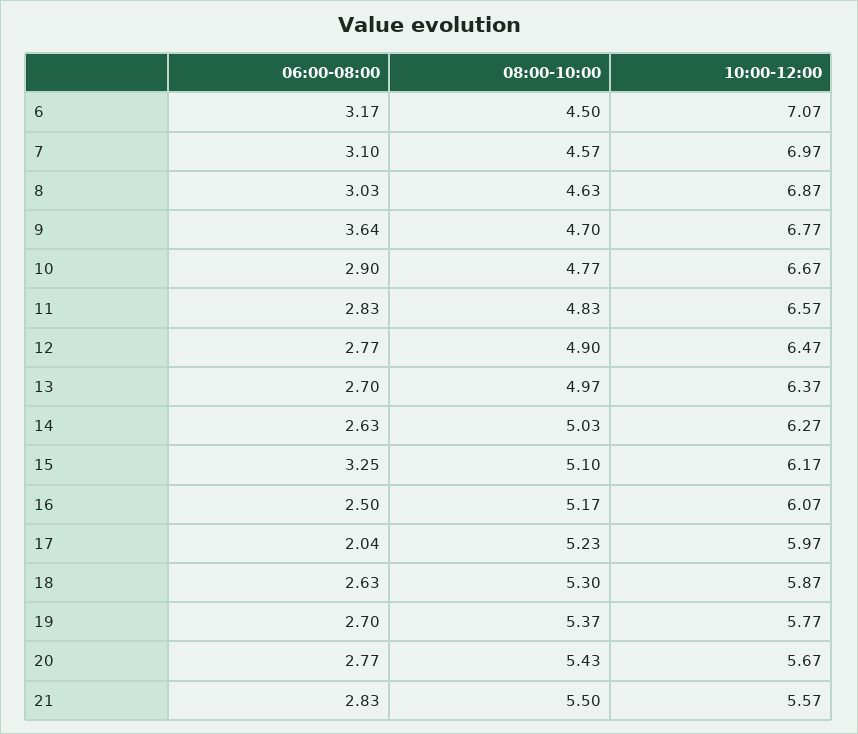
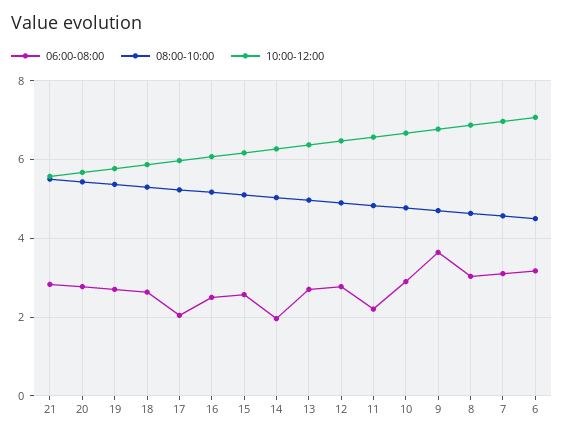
  {
    "06:00-08:00": {
      "6": 3.17,
      "7": 3.1,
      "8": 3.03,
      "9": 3.64,
      "10": 2.9,
-     "11": 2.83,
+     "11": 2.2,
      "12": 2.77,
      "13": 2.7,
-     "14": 2.63,
+     "14": 2,
-     "15": 3.25,
+     "15": 2.6,
      "16": 2.5,
      "17": 2.04,
      "18": 2.63,
      "19": 2.7,
      "20": 2.77,
      "21": 2.83
    },
    "08:00-10:00": {
      "6": 4.5,
      "7": 4.57,
      "8": 4.63,
      "9": 4.7,
      "10": 4.77,
      "11": 4.83,
      "12": 4.9,
      "13": 4.97,
      "14": 5.03,
      "15": 5.1,
      "16": 5.17,
      "17": 5.23,
      "18": 5.3,
      "19": 5.37,
      "20": 5.43,
      "21": 5.5
    },
    "10:00-12:00": {
      "6": 7.07,
      "7": 6.97,
      "8": 6.87,
      "9": 6.77,
      "10": 6.67,
      "11": 6.57,
      "12": 6.47,
      "13": 6.37,
      "14": 6.27,
      "15": 6.17,
      "16": 6.07,
      "17": 5.97,
      "18": 5.87,
      "19": 5.77,
      "20": 5.67,
      "21": 5.57
    }
  }

